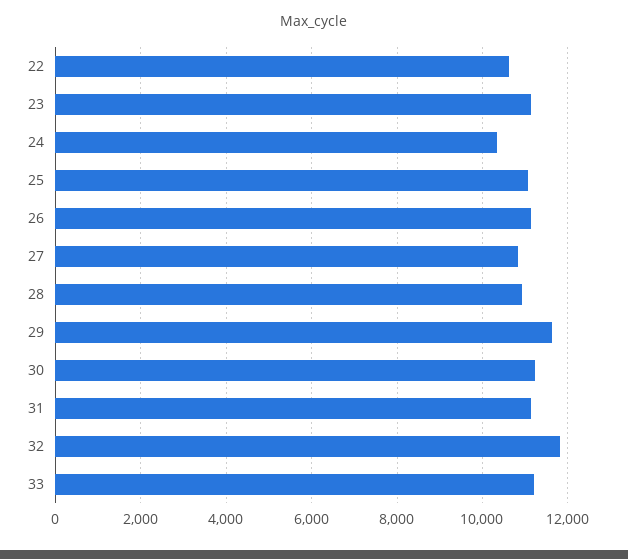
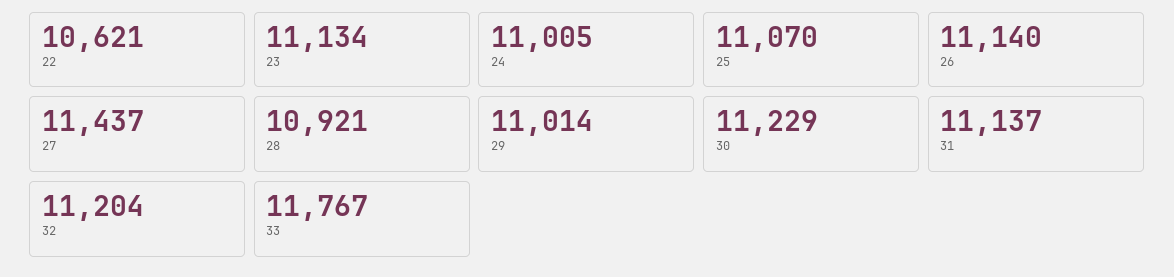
  {
    "22": 10621,
    "23": 11134,
-   "24": 10400,
+   "24": 11005,
    "25": 11070,
    "26": 11140,
-   "27": 10800,
+   "27": 11437,
    "28": 10921,
-   "29": 11600,
+   "29": 11014,
    "30": 11229,
    "31": 11137,
-   "32": 11800,
+   "32": 11204,
-   "33": 11200
+   "33": 11767
  }

